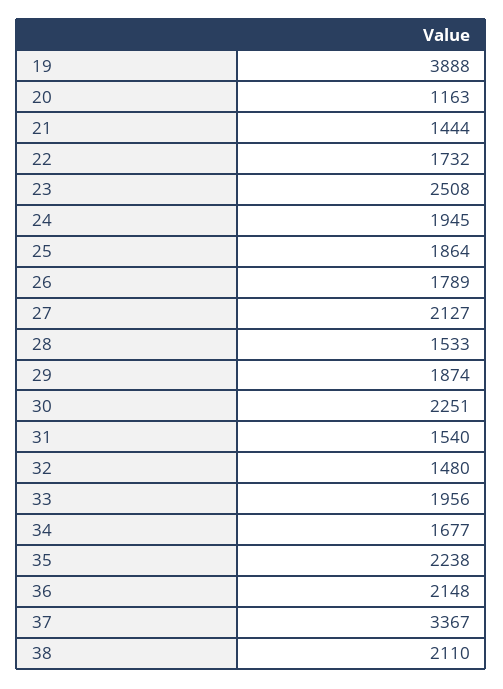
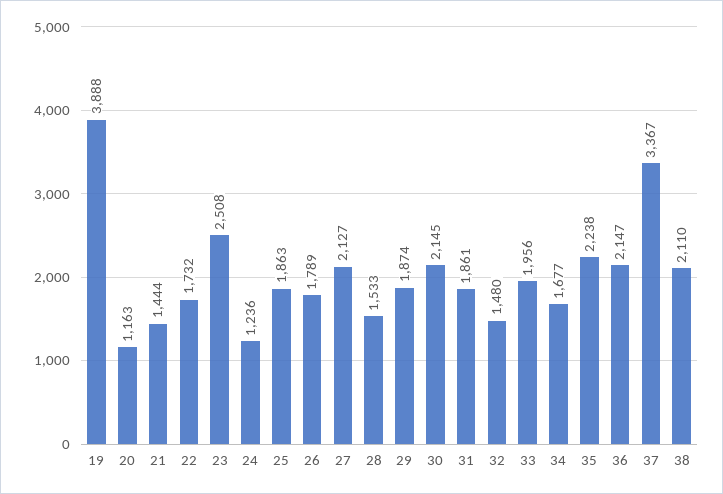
  {
    "19": 3888,
    "20": 1163,
    "21": 1444,
    "22": 1732,
    "23": 2508,
-   "24": 1945,
+   "24": 1236,
-   "25": 1864,
+   "25": 1863,
    "26": 1789,
    "27": 2127,
    "28": 1533,
    "29": 1874,
-   "30": 2251,
+   "30": 2145,
-   "31": 1540,
+   "31": 1861,
    "32": 1480,
    "33": 1956,
    "34": 1677,
    "35": 2238,
-   "36": 2148,
+   "36": 2147,
    "37": 3367,
    "38": 2110
  }

